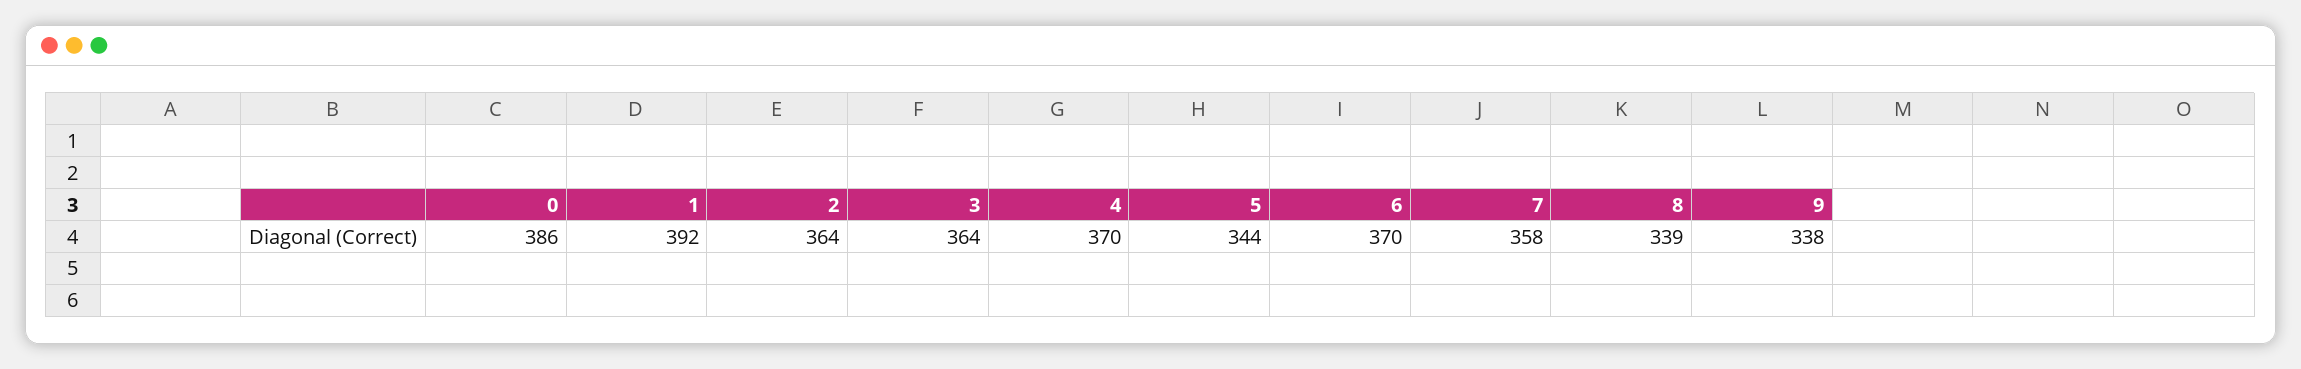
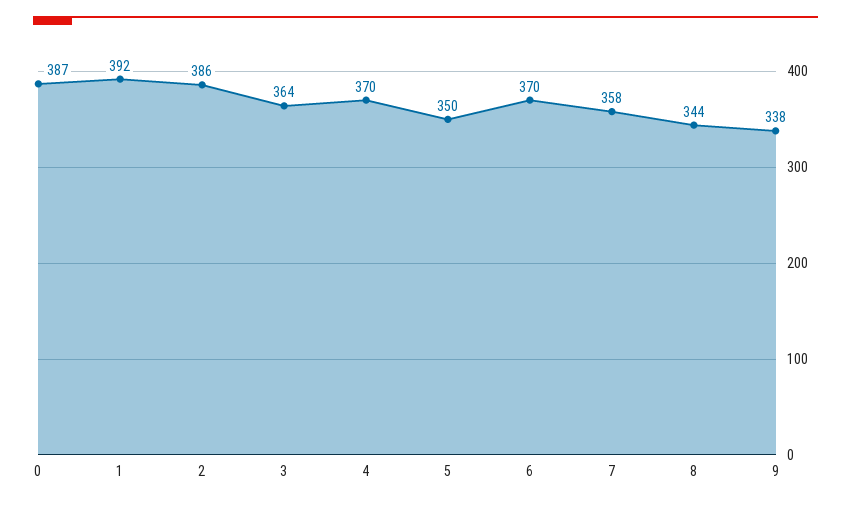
  {
-   "0": 386,
+   "0": 387,
    "1": 392,
-   "2": 364,
+   "2": 386,
    "3": 364,
    "4": 370,
-   "5": 344,
+   "5": 350,
    "6": 370,
    "7": 358,
-   "8": 339,
+   "8": 344,
    "9": 338
  }

